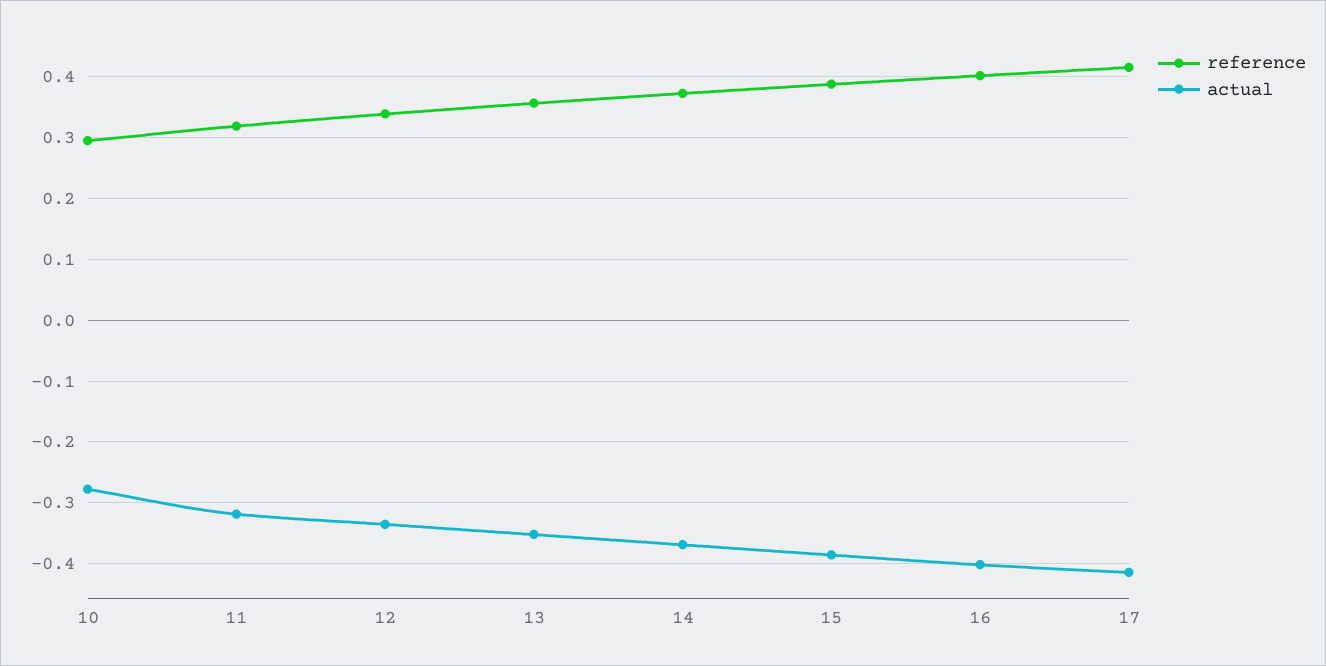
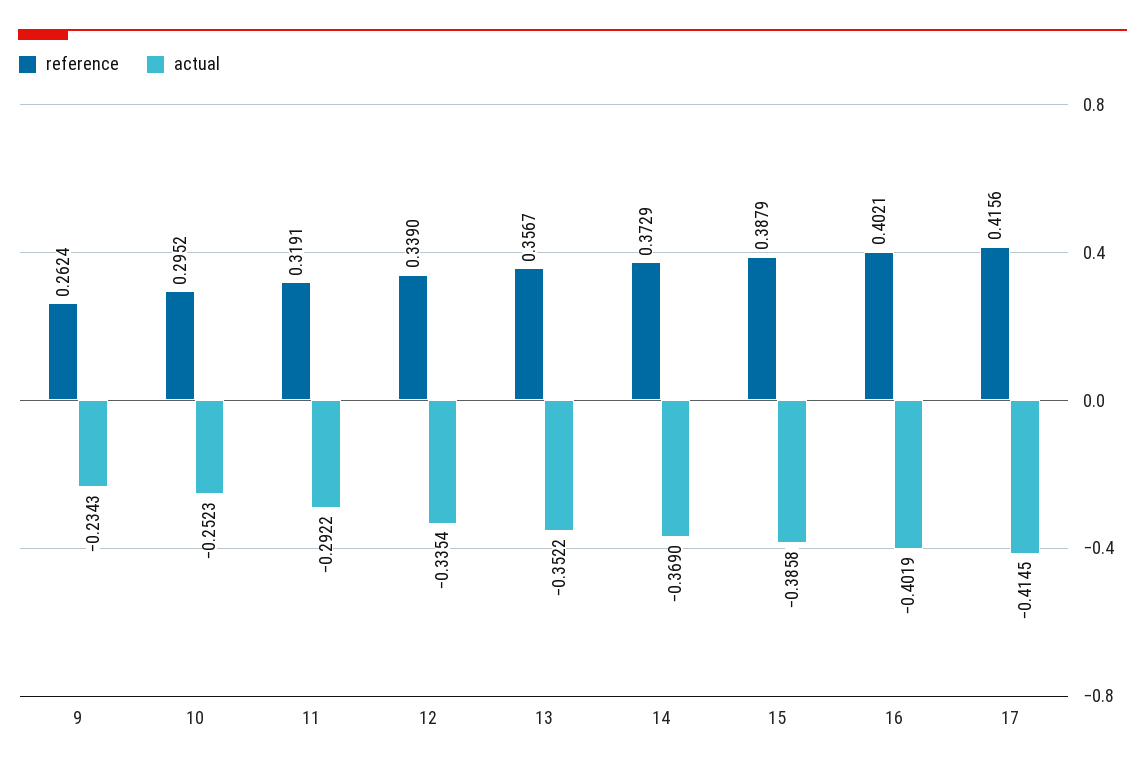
  {
    "reference": {
      "10": 0.2952,
      "11": 0.3191,
      "12": 0.339,
      "13": 0.3567,
      "14": 0.3729,
      "15": 0.3879,
      "16": 0.4021,
-     "17": 0.4156
+     "17": 0.4156,
+     "9": 0.2624
    },
    "actual": {
-     "10": -0.28,
+     "10": -0.2523,
-     "11": -0.32,
+     "11": -0.2922,
      "12": -0.3354,
      "13": -0.3522,
      "14": -0.369,
      "15": -0.3858,
      "16": -0.4019,
-     "17": -0.4145
+     "17": -0.4145,
+     "9": -0.2343
    }
  }

